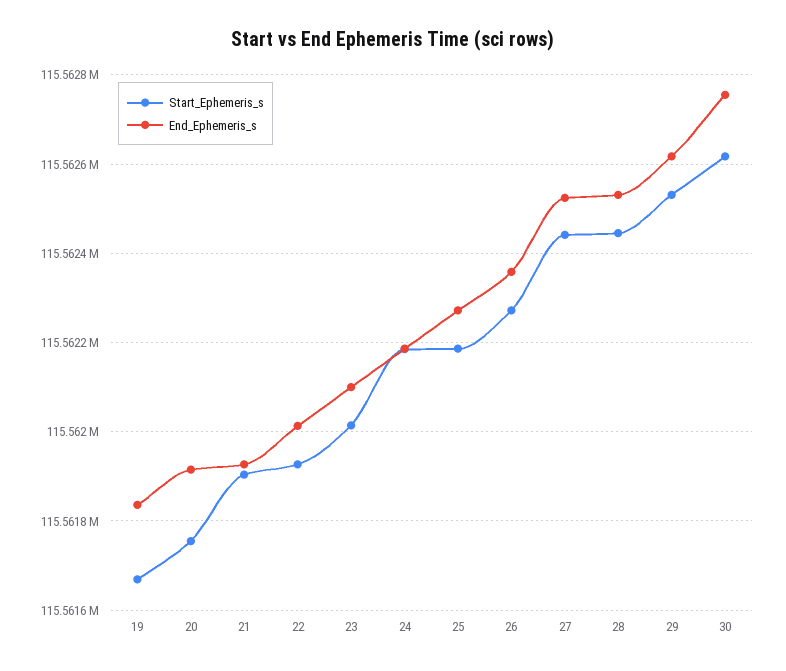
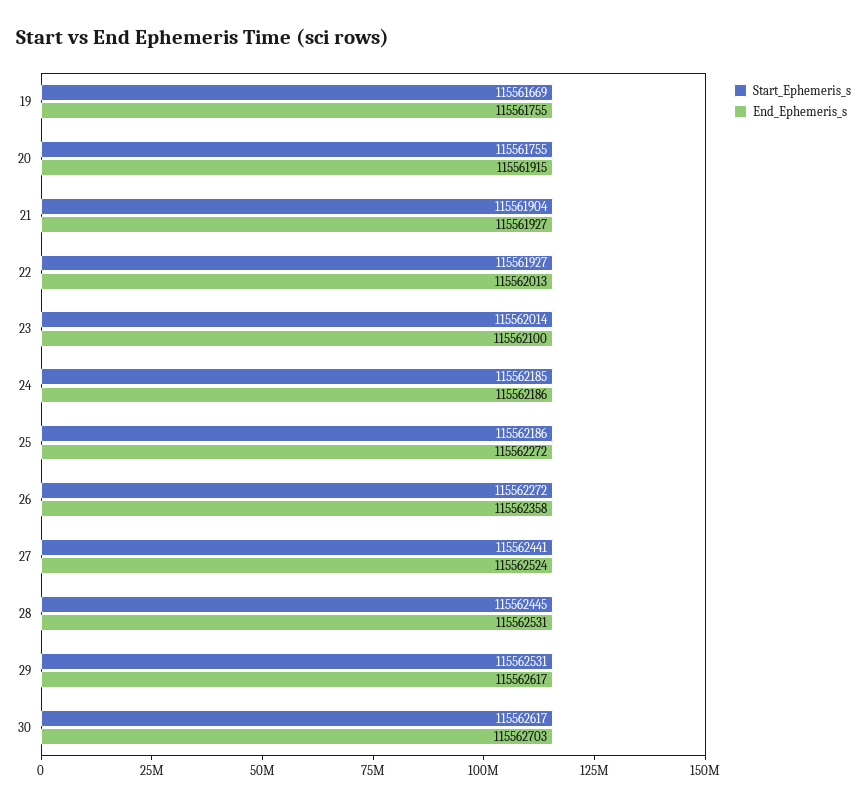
  {
    "Start_Ephemeris_s": {
      "19": 115561669,
      "20": 115561755,
      "21": 115561904,
      "22": 115561927,
      "23": 115562014,
      "24": 115562185,
      "25": 115562186,
      "26": 115562272,
      "27": 115562441,
      "28": 115562445,
      "29": 115562531,
      "30": 115562617
    },
    "End_Ephemeris_s": {
-     "19": 115561840,
+     "19": 115561755,
      "20": 115561915,
      "21": 115561927,
      "22": 115562013,
      "23": 115562100,
      "24": 115562186,
      "25": 115562272,
      "26": 115562358,
      "27": 115562524,
      "28": 115562531,
      "29": 115562617,
-     "30": 115562760
+     "30": 115562703
    }
  }

